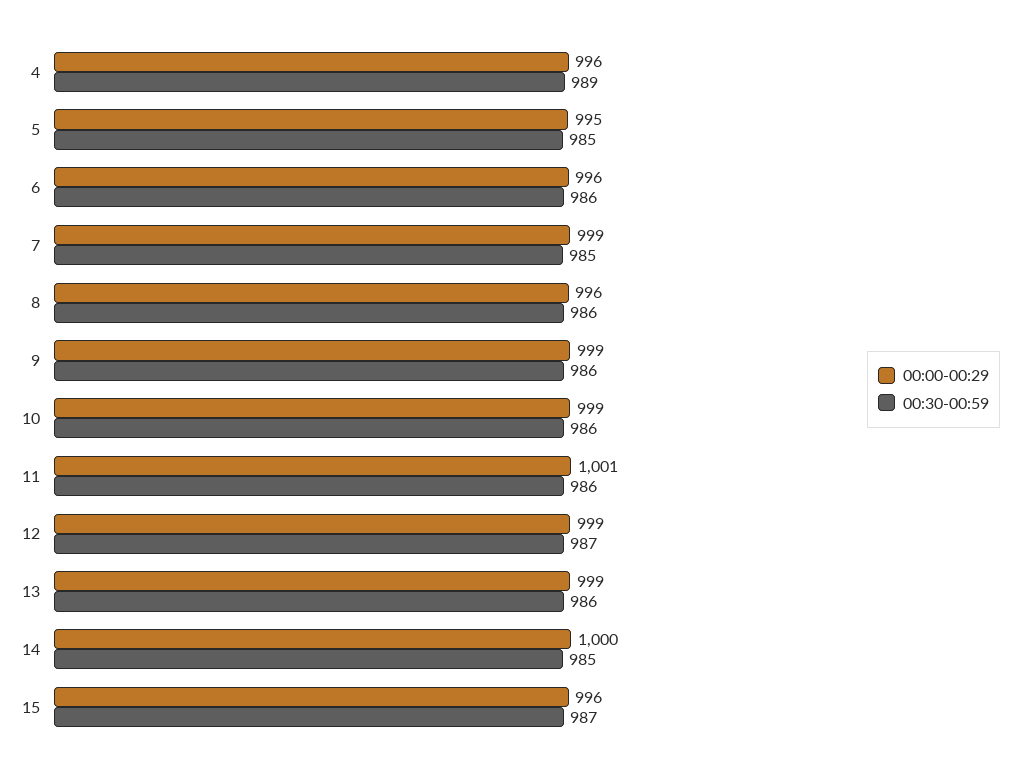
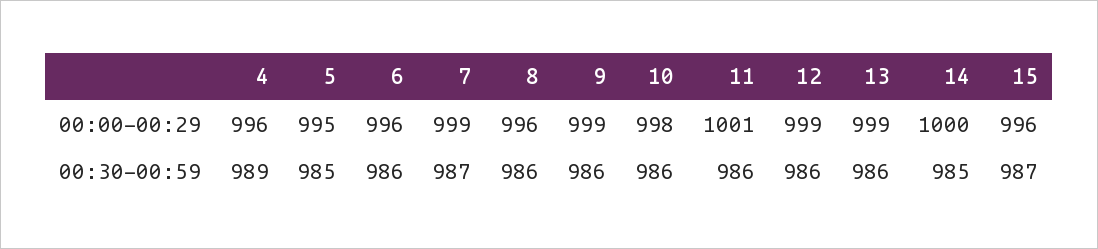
  {
    "00:00-00:29": {
      "4": 996,
      "5": 995,
      "6": 996,
      "7": 999,
      "8": 996,
      "9": 999,
-     "10": 999,
+     "10": 998,
      "11": 1001,
      "12": 999,
      "13": 999,
      "14": 1000,
      "15": 996
    },
    "00:30-00:59": {
      "4": 989,
      "5": 985,
      "6": 986,
-     "7": 985,
+     "7": 987,
      "8": 986,
      "9": 986,
      "10": 986,
      "11": 986,
-     "12": 987,
+     "12": 986,
      "13": 986,
      "14": 985,
      "15": 987
    }
  }

